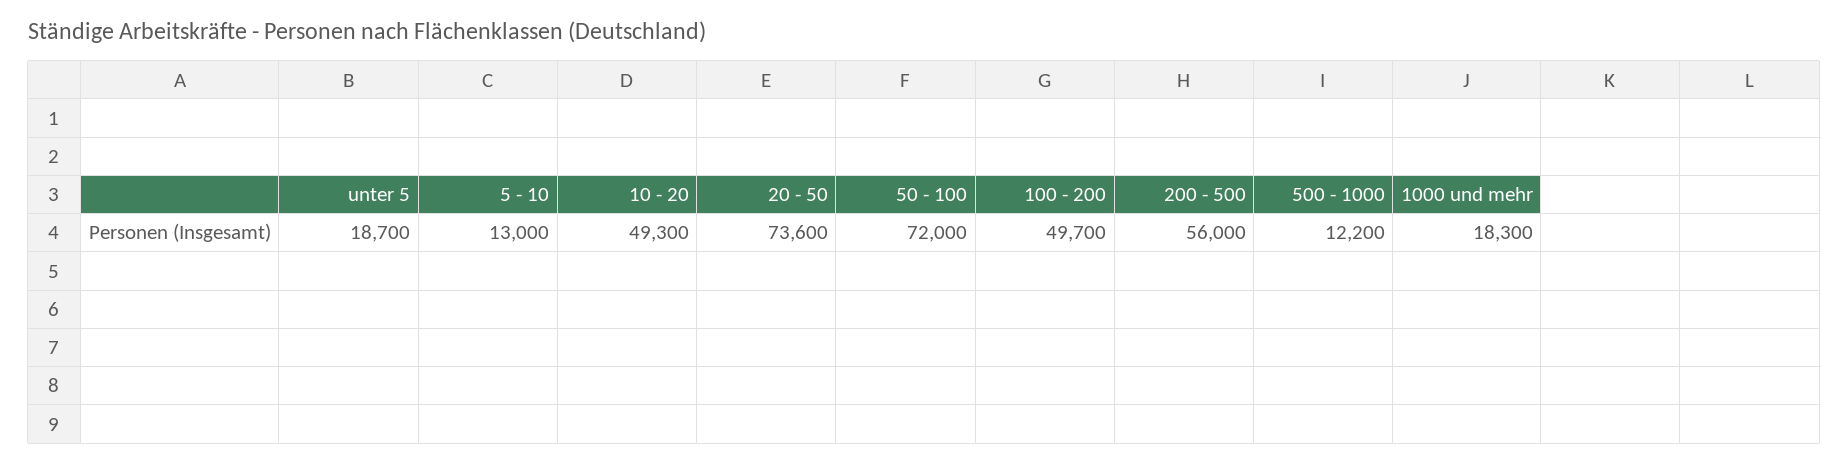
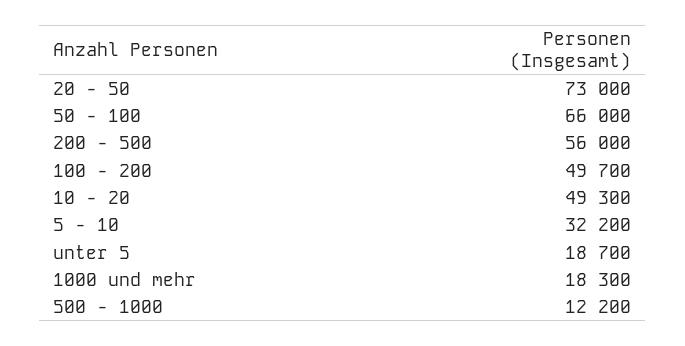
  {
    "unter 5": 18700,
-   "5 - 10": 13000,
+   "5 - 10": 32200,
    "10 - 20": 49300,
-   "20 - 50": 73600,
+   "20 - 50": 73000,
-   "50 - 100": 72000,
+   "50 - 100": 66000,
    "100 - 200": 49700,
    "200 - 500": 56000,
    "500 - 1000": 12200,
    "1000 und mehr": 18300
  }

